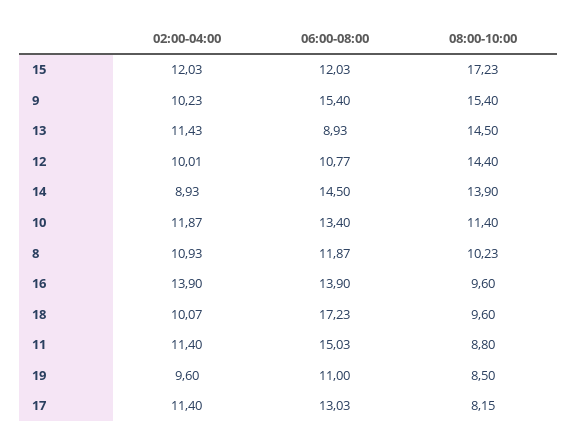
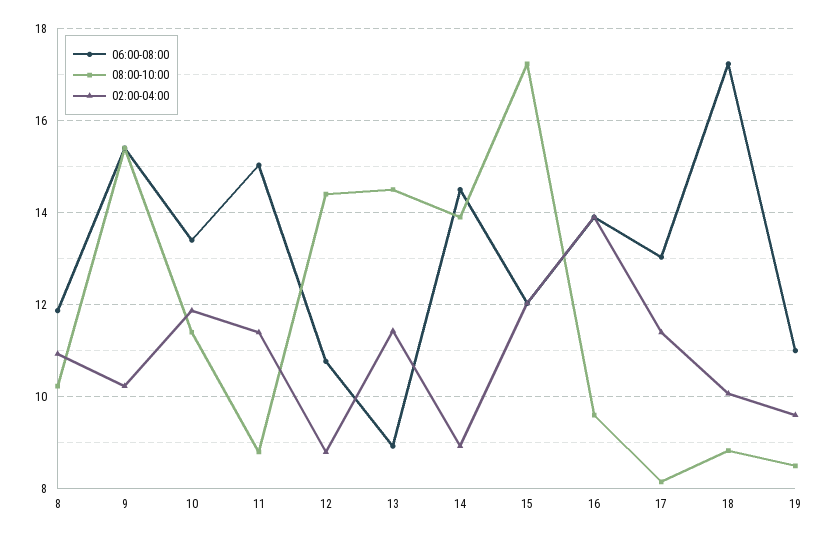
  {
    "02:00-04:00": {
      "15": 12.03,
      "9": 10.23,
      "13": 11.43,
-     "12": 10.01,
+     "12": 8.8,
      "14": 8.93,
      "10": 11.87,
      "8": 10.93,
      "16": 13.9,
      "18": 10.07,
      "11": 11.4,
      "19": 9.6,
      "17": 11.4
    },
    "06:00-08:00": {
      "15": 12.03,
      "9": 15.4,
      "13": 8.93,
      "12": 10.77,
      "14": 14.5,
      "10": 13.4,
      "8": 11.87,
      "16": 13.9,
      "18": 17.23,
      "11": 15.03,
      "19": 11,
      "17": 13.03
    },
    "08:00-10:00": {
      "15": 17.23,
      "9": 15.4,
      "13": 14.5,
      "12": 14.4,
      "14": 13.9,
      "10": 11.4,
      "8": 10.23,
      "16": 9.6,
-     "18": 9.6,
+     "18": 8.8,
      "11": 8.8,
      "19": 8.5,
      "17": 8.15
    }
  }

